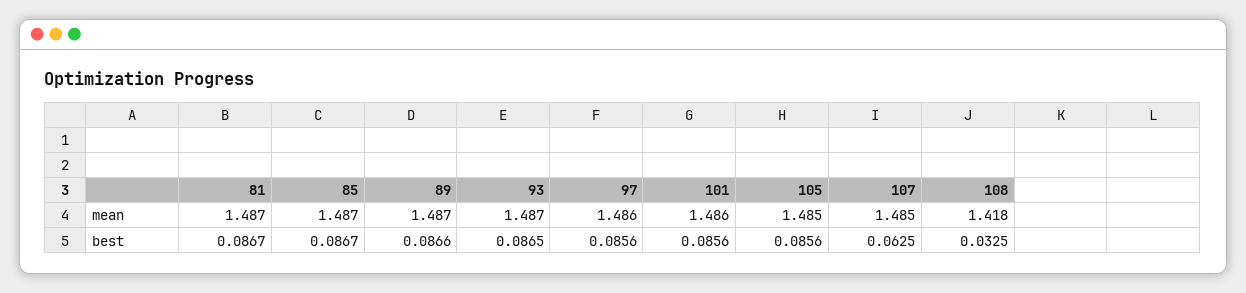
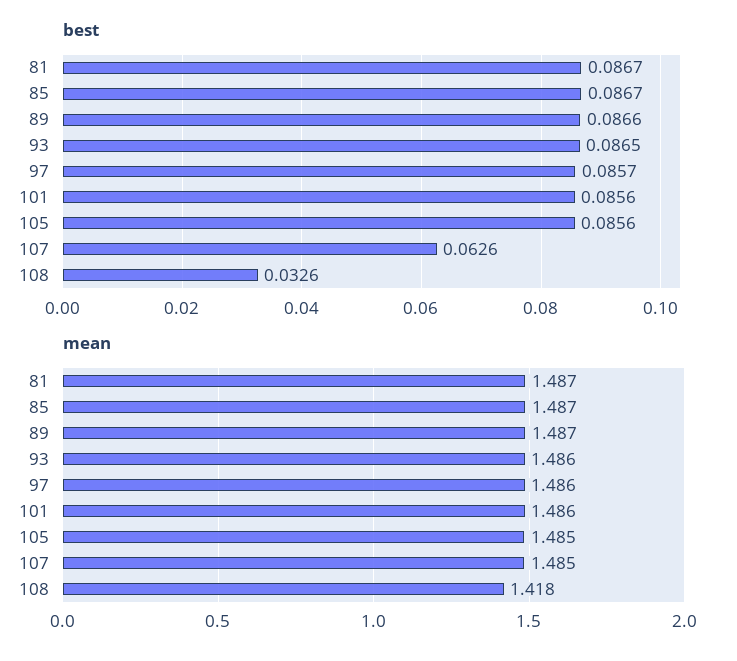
  {
    "mean": {
      "81": 1.487,
      "85": 1.487,
      "89": 1.487,
-     "93": 1.487,
+     "93": 1.486,
      "97": 1.486,
      "101": 1.486,
      "105": 1.485,
      "107": 1.485,
      "108": 1.418
    },
    "best": {
      "81": 0.0867,
      "85": 0.0867,
      "89": 0.0866,
      "93": 0.0865,
-     "97": 0.0856,
+     "97": 0.0857,
      "101": 0.0856,
      "105": 0.0856,
-     "107": 0.0625,
+     "107": 0.0626,
-     "108": 0.0325
+     "108": 0.0326
    }
  }

